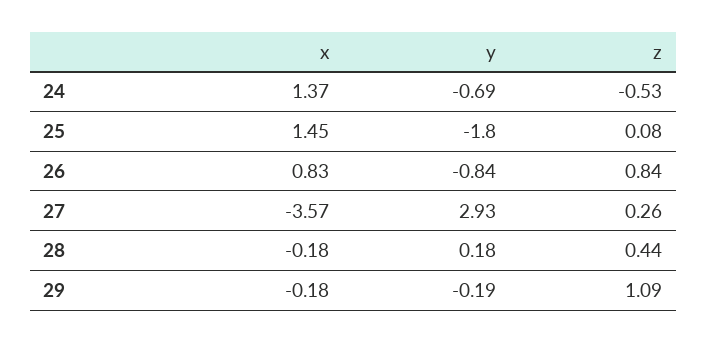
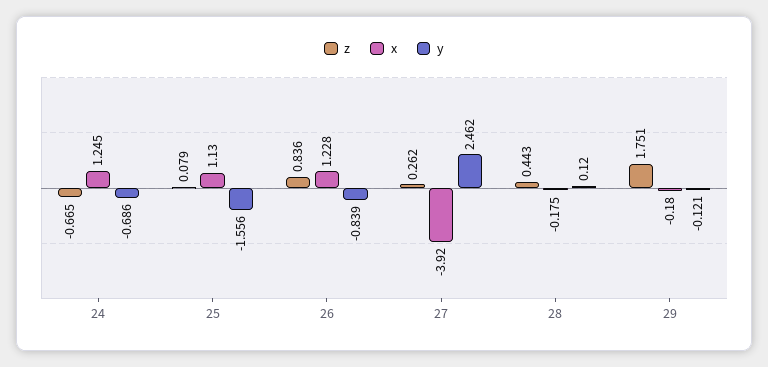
  {
    "x": {
-     "24": 1.37,
+     "24": 1.245,
-     "25": 1.45,
+     "25": 1.13,
-     "26": 0.83,
+     "26": 1.228,
-     "27": -3.57,
+     "27": -3.92,
      "28": -0.175,
      "29": -0.18
    },
    "y": {
      "24": -0.686,
-     "25": -1.8,
+     "25": -1.556,
      "26": -0.839,
-     "27": 2.93,
+     "27": 2.462,
-     "28": 0.18,
+     "28": 0.12,
-     "29": -0.19
+     "29": -0.121
    },
    "z": {
-     "24": -0.53,
+     "24": -0.665,
      "25": 0.079,
      "26": 0.836,
      "27": 0.262,
      "28": 0.443,
-     "29": 1.09
+     "29": 1.751
    }
  }

